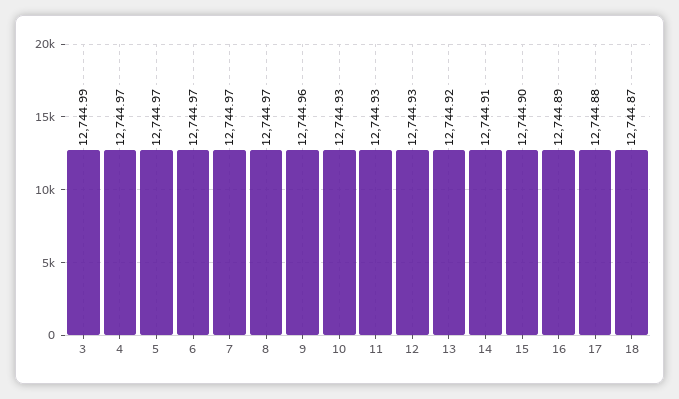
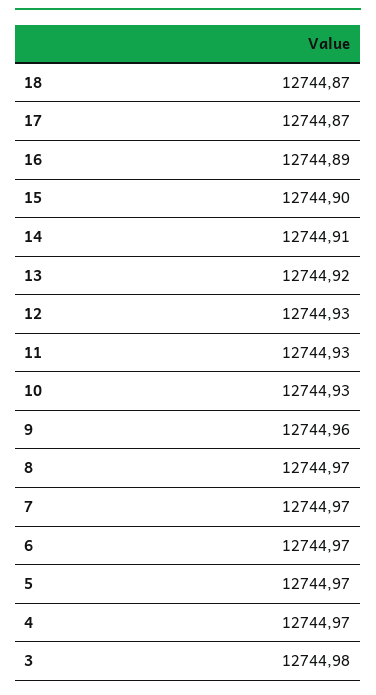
  {
-   "3": 12744.99,
+   "3": 12744.98,
    "4": 12744.97,
    "5": 12744.97,
    "6": 12744.97,
    "7": 12744.97,
    "8": 12744.97,
    "9": 12744.96,
    "10": 12744.93,
    "11": 12744.93,
    "12": 12744.93,
    "13": 12744.92,
    "14": 12744.91,
    "15": 12744.9,
    "16": 12744.89,
-   "17": 12744.88,
+   "17": 12744.87,
    "18": 12744.87
  }

